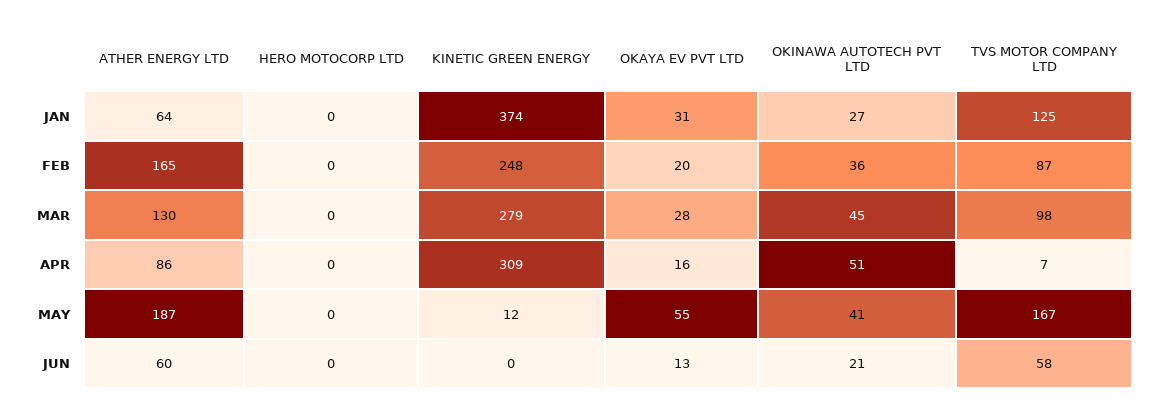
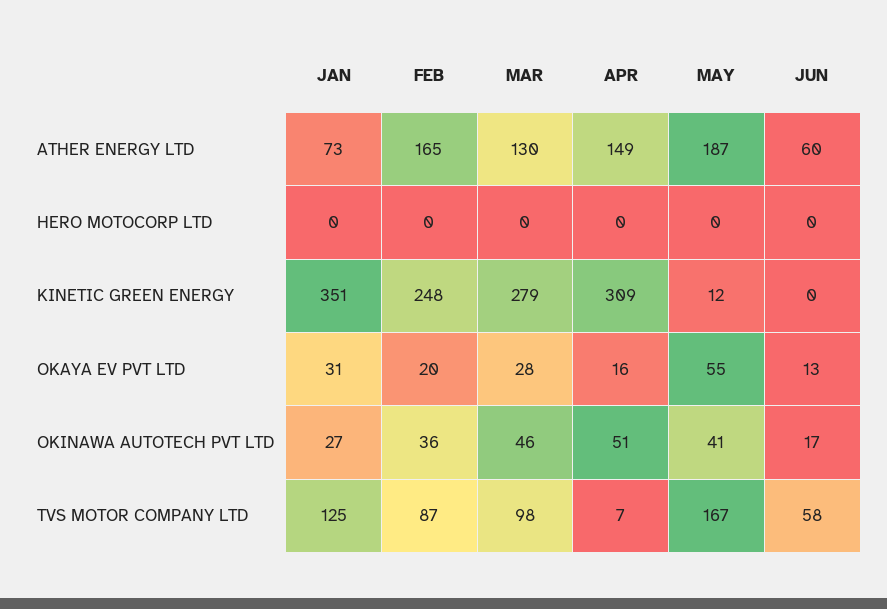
  {
    "ATHER ENERGY LTD": {
-     "JAN": 64,
+     "JAN": 73,
      "FEB": 165,
      "MAR": 130,
-     "APR": 86,
+     "APR": 149,
      "MAY": 187,
      "JUN": 60
    },
    "HERO MOTOCORP LTD": {
      "JAN": 0,
      "FEB": 0,
      "MAR": 0,
      "APR": 0,
      "MAY": 0,
      "JUN": 0
    },
    "KINETIC GREEN ENERGY": {
-     "JAN": 374,
+     "JAN": 351,
      "FEB": 248,
      "MAR": 279,
      "APR": 309,
      "MAY": 12,
      "JUN": 0
    },
    "OKAYA EV PVT LTD": {
      "JAN": 31,
      "FEB": 20,
      "MAR": 28,
      "APR": 16,
      "MAY": 55,
      "JUN": 13
    },
    "OKINAWA AUTOTECH PVT LTD": {
      "JAN": 27,
      "FEB": 36,
-     "MAR": 45,
+     "MAR": 46,
      "APR": 51,
      "MAY": 41,
-     "JUN": 21
+     "JUN": 17
    },
    "TVS MOTOR COMPANY LTD": {
      "JAN": 125,
      "FEB": 87,
      "MAR": 98,
      "APR": 7,
      "MAY": 167,
      "JUN": 58
    }
  }

